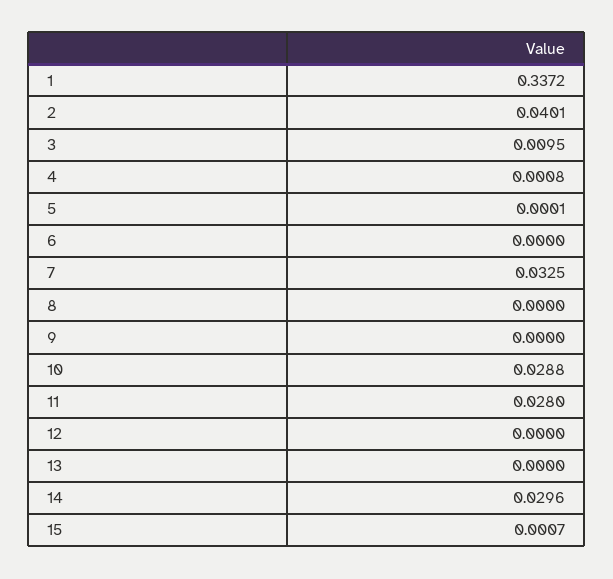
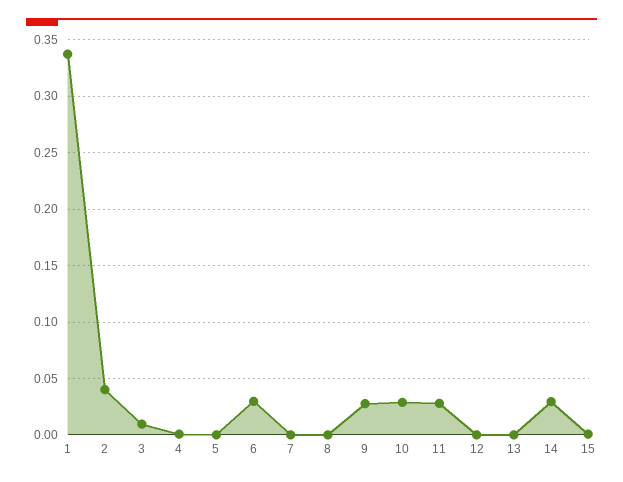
  {
    "1": 0.3372,
    "2": 0.0401,
    "3": 0.0095,
    "4": 0.0008,
    "5": 0.0001,
-   "6": 0,
+   "6": 0.03,
-   "7": 0.0325,
+   "7": 0,
    "8": 0,
-   "9": 0,
+   "9": 0.03,
    "10": 0.0288,
    "11": 0.028,
    "12": 0,
    "13": 0,
    "14": 0.0296,
    "15": 0.0007
  }

